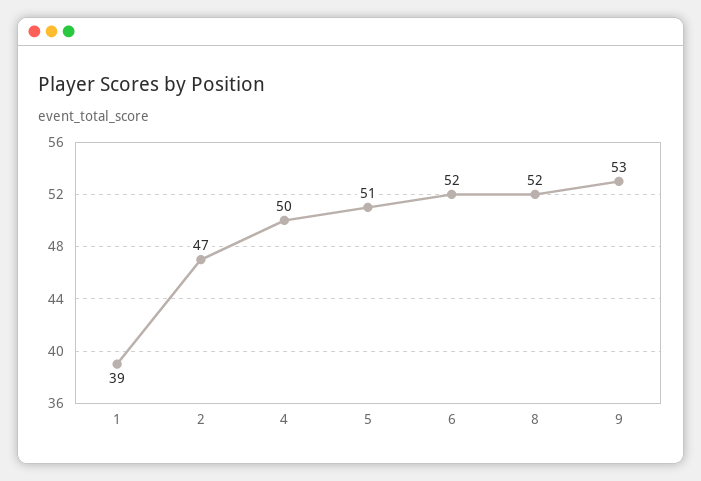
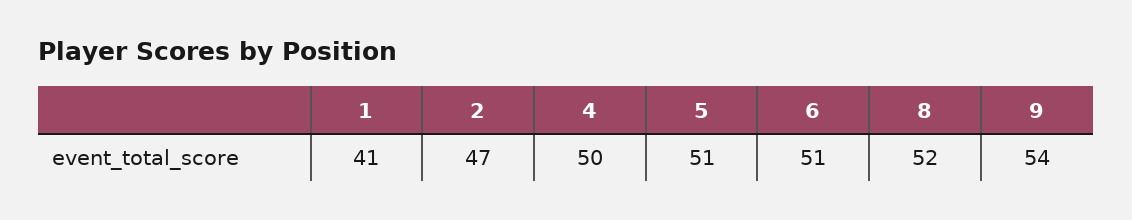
  {
-   "1": 39,
+   "1": 41,
    "2": 47,
    "4": 50,
    "5": 51,
-   "6": 52,
+   "6": 51,
    "8": 52,
-   "9": 53
+   "9": 54
  }

